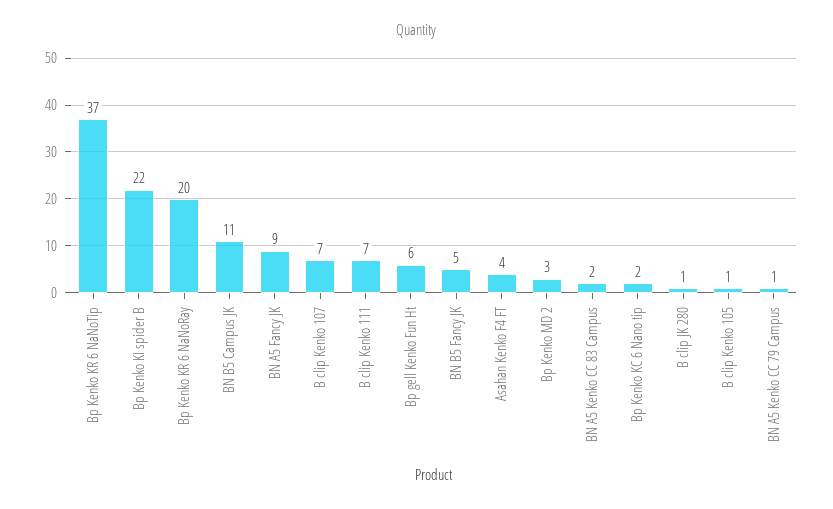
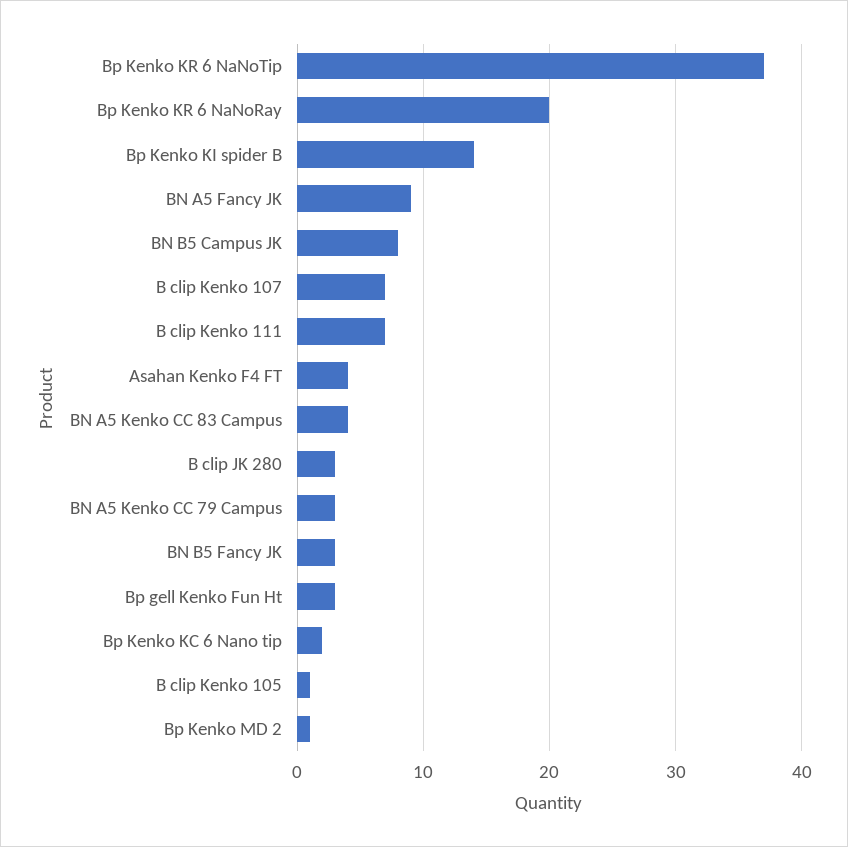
  {
    "Bp Kenko KR 6 NaNoTip": 37,
-   "Bp Kenko KI spider B": 22,
+   "Bp Kenko KI spider B": 14,
    "Bp Kenko KR 6 NaNoRay": 20,
-   "BN B5 Campus JK": 11,
+   "BN B5 Campus JK": 8,
    "BN A5 Fancy JK": 9,
    "B clip Kenko 107": 7,
    "B clip Kenko 111": 7,
-   "Bp gell Kenko Fun Ht": 6,
+   "Bp gell Kenko Fun Ht": 3,
-   "BN B5 Fancy JK": 5,
+   "BN B5 Fancy JK": 3,
    "Asahan Kenko F4 FT": 4,
-   "Bp Kenko MD 2": 3,
+   "Bp Kenko MD 2": 1,
-   "BN A5 Kenko CC 83 Campus": 2,
+   "BN A5 Kenko CC 83 Campus": 4,
    "Bp Kenko KC 6 Nano tip": 2,
-   "B clip JK 280": 1,
+   "B clip JK 280": 3,
    "B clip Kenko 105": 1,
-   "BN A5 Kenko CC 79 Campus": 1
+   "BN A5 Kenko CC 79 Campus": 3
  }

